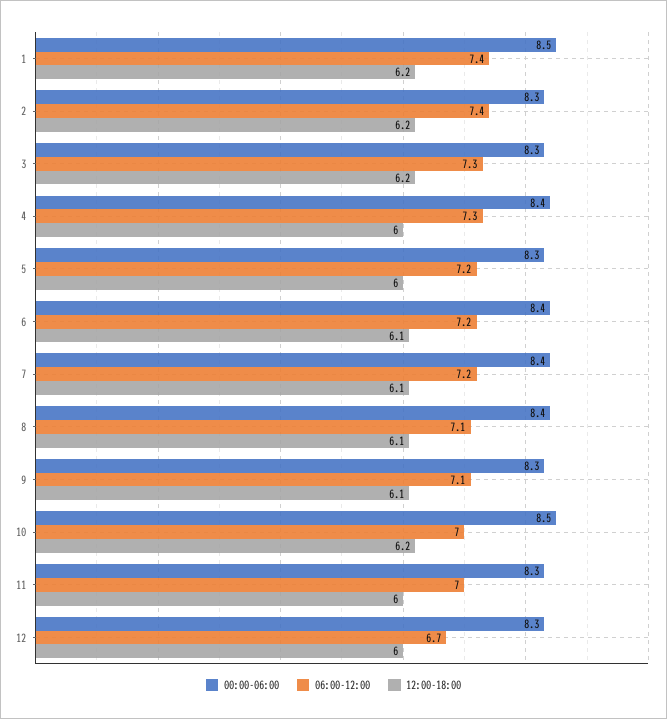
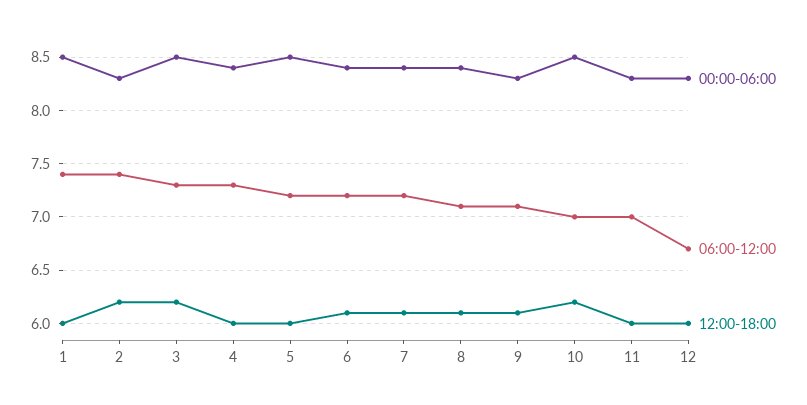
  {
    "00:00-06:00": {
      "1": 8.5,
      "2": 8.3,
-     "3": 8.3,
+     "3": 8.5,
      "4": 8.4,
-     "5": 8.3,
+     "5": 8.5,
      "6": 8.4,
      "7": 8.4,
      "8": 8.4,
      "9": 8.3,
      "10": 8.5,
      "11": 8.3,
      "12": 8.3
    },
    "06:00-12:00": {
      "1": 7.4,
      "2": 7.4,
      "3": 7.3,
      "4": 7.3,
      "5": 7.2,
      "6": 7.2,
      "7": 7.2,
      "8": 7.1,
      "9": 7.1,
      "10": 7,
      "11": 7,
      "12": 6.7
    },
    "12:00-18:00": {
-     "1": 6.2,
+     "1": 6,
      "2": 6.2,
      "3": 6.2,
      "4": 6,
      "5": 6,
      "6": 6.1,
      "7": 6.1,
      "8": 6.1,
      "9": 6.1,
      "10": 6.2,
      "11": 6,
      "12": 6
    }
  }

